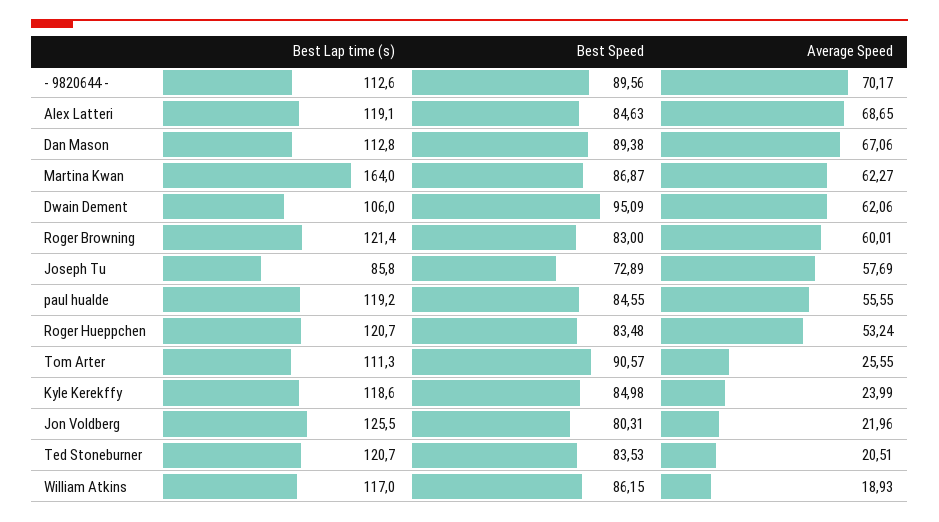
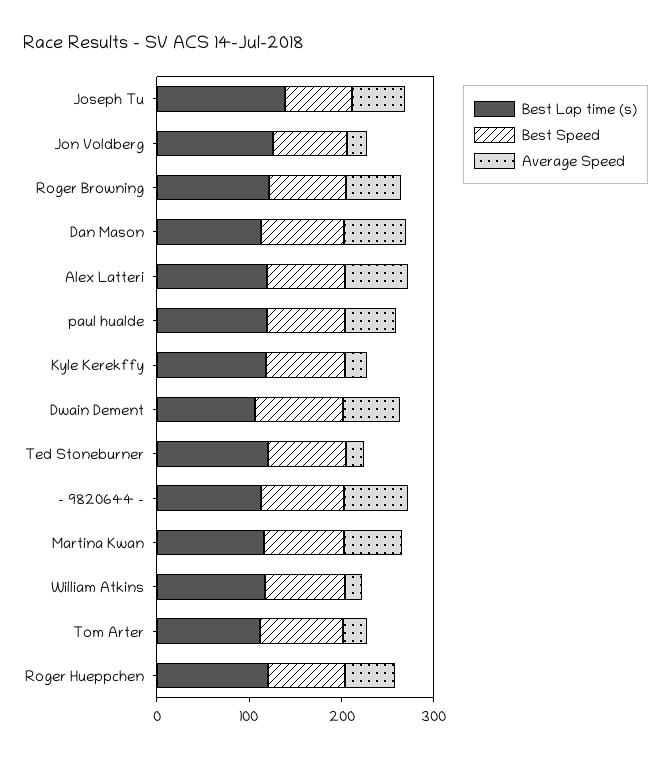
  {
    "Best Lap time (s)": {
      "- 9820644 -": 112.6,
      "Alex Latteri": 119.1,
      "Dan Mason": 112.8,
-     "Martina Kwan": 164,
+     "Martina Kwan": 120,
      "Dwain Dement": 106,
      "Roger Browning": 121.4,
-     "Joseph Tu": 85.8,
+     "Joseph Tu": 140,
      "paul hualde": 119.2,
      "Roger Hueppchen": 120.7,
      "Tom Arter": 111.3,
      "Kyle Kerekffy": 118.6,
      "Jon Voldberg": 125.5,
      "Ted Stoneburner": 120.7,
      "William Atkins": 117
    },
    "Best Speed": {
      "- 9820644 -": 89.56,
      "Alex Latteri": 84.63,
      "Dan Mason": 89.38,
      "Martina Kwan": 86.87,
      "Dwain Dement": 95.09,
      "Roger Browning": 83,
      "Joseph Tu": 72.89,
      "paul hualde": 84.55,
      "Roger Hueppchen": 83.48,
      "Tom Arter": 90.57,
      "Kyle Kerekffy": 84.98,
      "Jon Voldberg": 80.31,
      "Ted Stoneburner": 83.53,
      "William Atkins": 86.15
    },
    "Average Speed": {
      "- 9820644 -": 70.17,
      "Alex Latteri": 68.65,
      "Dan Mason": 67.06,
      "Martina Kwan": 62.27,
      "Dwain Dement": 62.06,
      "Roger Browning": 60.01,
      "Joseph Tu": 57.69,
      "paul hualde": 55.55,
      "Roger Hueppchen": 53.24,
      "Tom Arter": 25.55,
      "Kyle Kerekffy": 23.99,
      "Jon Voldberg": 21.96,
      "Ted Stoneburner": 20.51,
      "William Atkins": 18.93
    }
  }

